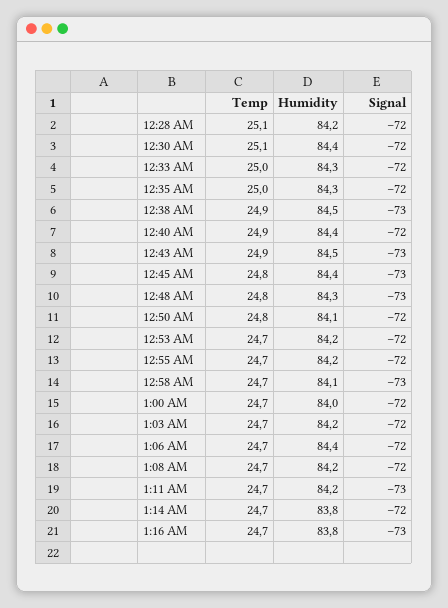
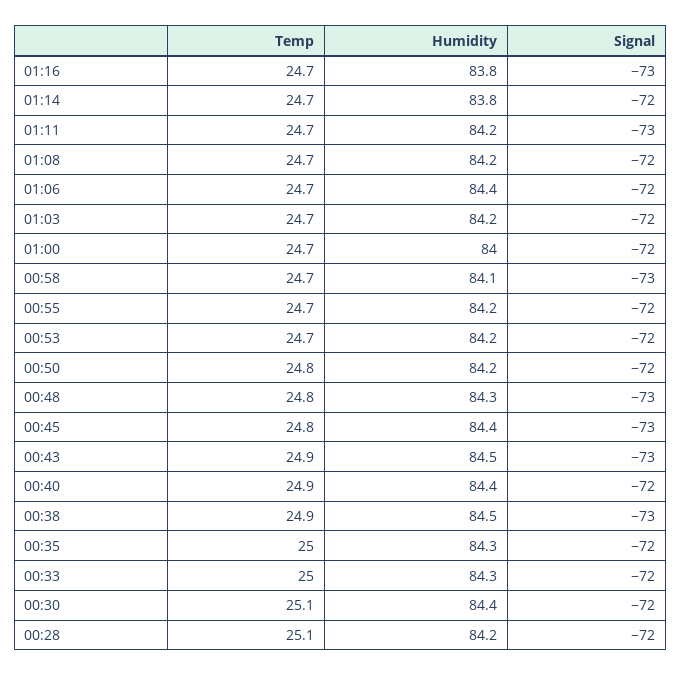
  {
    "Temp": {
      "12:28 AM": 25.1,
      "12:30 AM": 25.1,
      "12:33 AM": 25,
      "12:35 AM": 25,
      "12:38 AM": 24.9,
      "12:40 AM": 24.9,
      "12:43 AM": 24.9,
      "12:45 AM": 24.8,
      "12:48 AM": 24.8,
      "12:50 AM": 24.8,
      "12:53 AM": 24.7,
      "12:55 AM": 24.7,
      "12:58 AM": 24.7,
      "1:00 AM": 24.7,
      "1:03 AM": 24.7,
      "1:06 AM": 24.7,
      "1:08 AM": 24.7,
      "1:11 AM": 24.7,
      "1:14 AM": 24.7,
      "1:16 AM": 24.7
    },
    "Humidity": {
      "12:28 AM": 84.2,
      "12:30 AM": 84.4,
      "12:33 AM": 84.3,
      "12:35 AM": 84.3,
      "12:38 AM": 84.5,
      "12:40 AM": 84.4,
      "12:43 AM": 84.5,
      "12:45 AM": 84.4,
      "12:48 AM": 84.3,
-     "12:50 AM": 84.1,
+     "12:50 AM": 84.2,
      "12:53 AM": 84.2,
      "12:55 AM": 84.2,
      "12:58 AM": 84.1,
      "1:00 AM": 84,
      "1:03 AM": 84.2,
      "1:06 AM": 84.4,
      "1:08 AM": 84.2,
      "1:11 AM": 84.2,
      "1:14 AM": 83.8,
      "1:16 AM": 83.8
    },
    "Signal": {
      "12:28 AM": -72,
      "12:30 AM": -72,
      "12:33 AM": -72,
      "12:35 AM": -72,
      "12:38 AM": -73,
      "12:40 AM": -72,
      "12:43 AM": -73,
      "12:45 AM": -73,
      "12:48 AM": -73,
      "12:50 AM": -72,
      "12:53 AM": -72,
      "12:55 AM": -72,
      "12:58 AM": -73,
      "1:00 AM": -72,
      "1:03 AM": -72,
      "1:06 AM": -72,
      "1:08 AM": -72,
      "1:11 AM": -73,
      "1:14 AM": -72,
      "1:16 AM": -73
    }
  }

